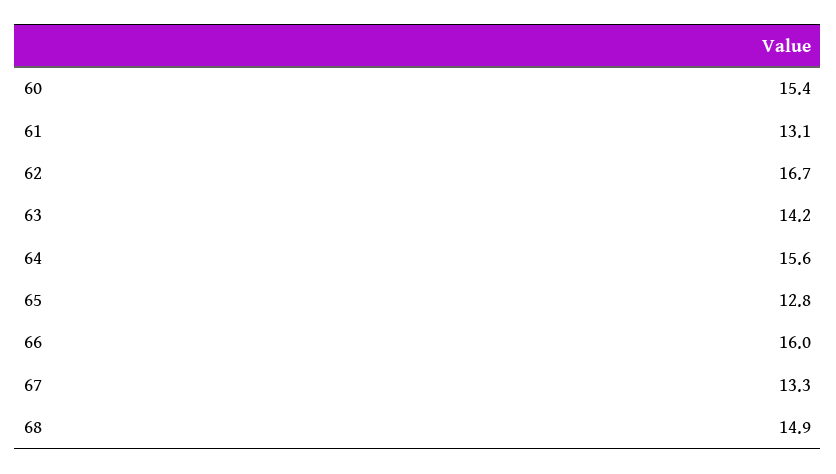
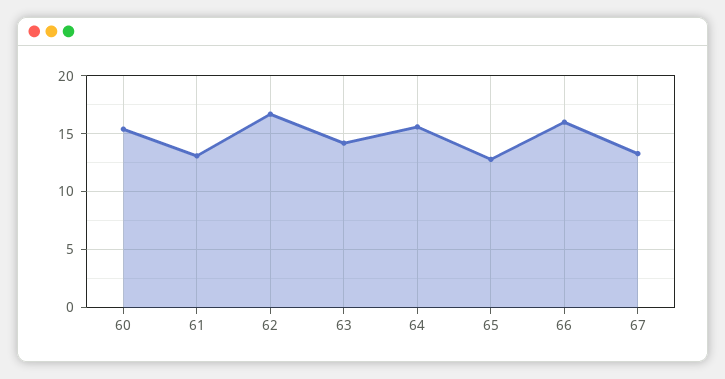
  {
    "60": 15.4,
    "61": 13.1,
    "62": 16.7,
    "63": 14.2,
    "64": 15.6,
    "65": 12.8,
    "66": 16,
-   "67": 13.3,
+   "67": 13.3
-   "68": 14.9
  }

